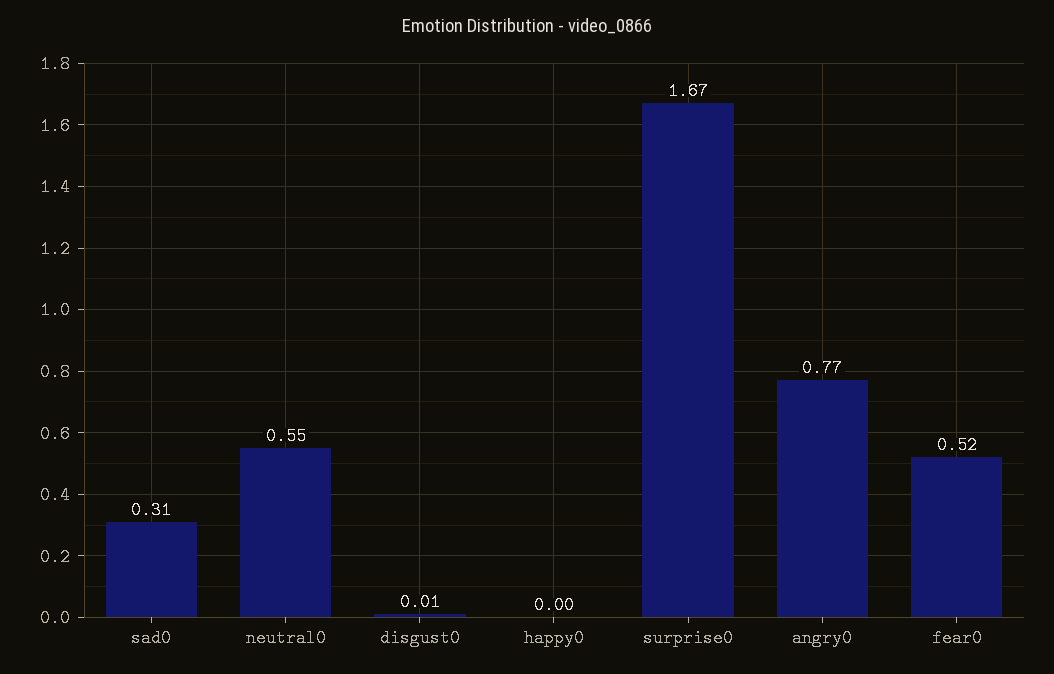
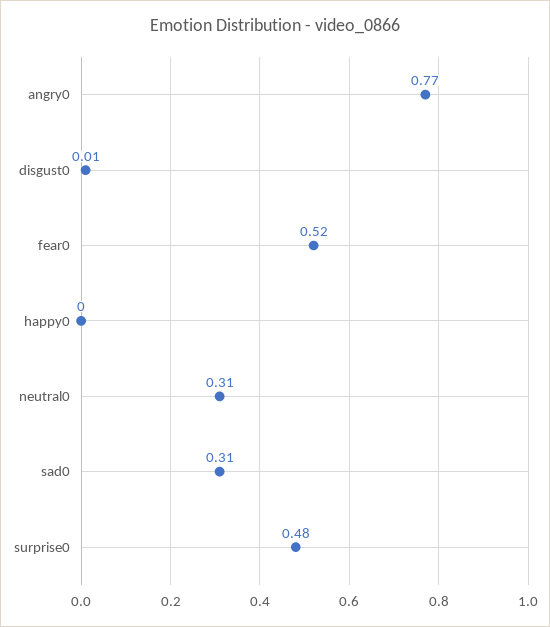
  {
    "sad0": 0.31,
-   "neutral0": 0.55,
+   "neutral0": 0.31,
    "disgust0": 0.01,
    "happy0": 0,
-   "surprise0": 1.67,
+   "surprise0": 0.48,
    "angry0": 0.77,
    "fear0": 0.52
  }

